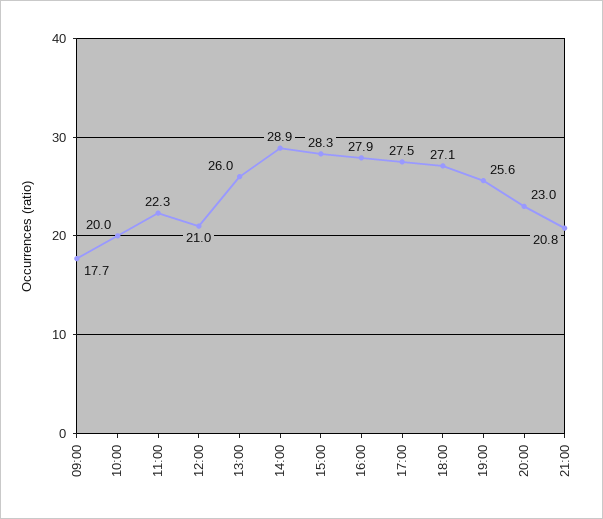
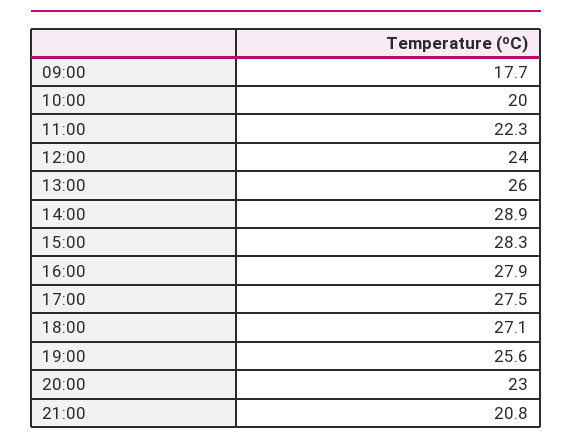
  {
    "09:00": 17.7,
    "10:00": 20,
    "11:00": 22.3,
-   "12:00": 21,
+   "12:00": 24,
    "13:00": 26,
    "14:00": 28.9,
    "15:00": 28.3,
    "16:00": 27.9,
    "17:00": 27.5,
    "18:00": 27.1,
    "19:00": 25.6,
    "20:00": 23,
    "21:00": 20.8
  }

